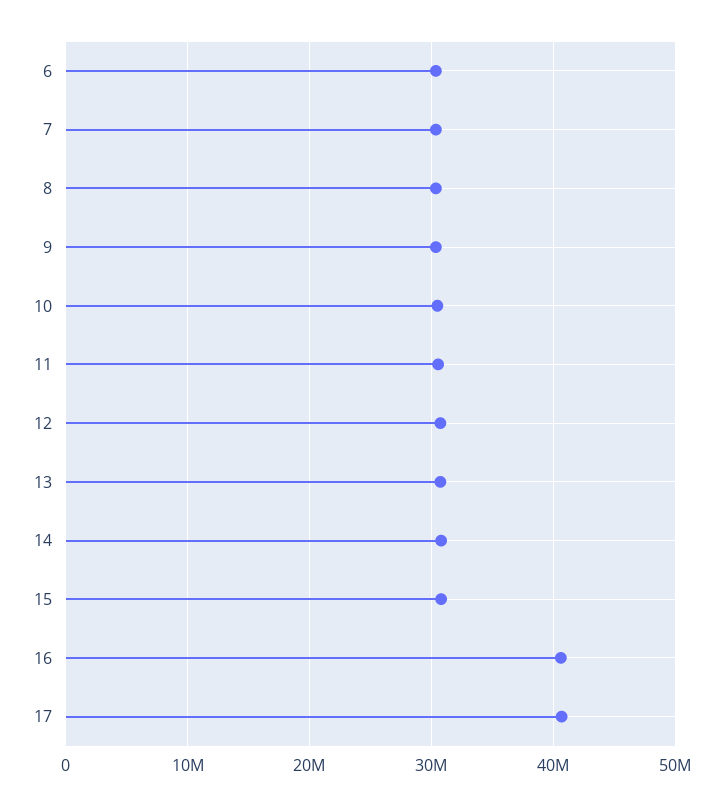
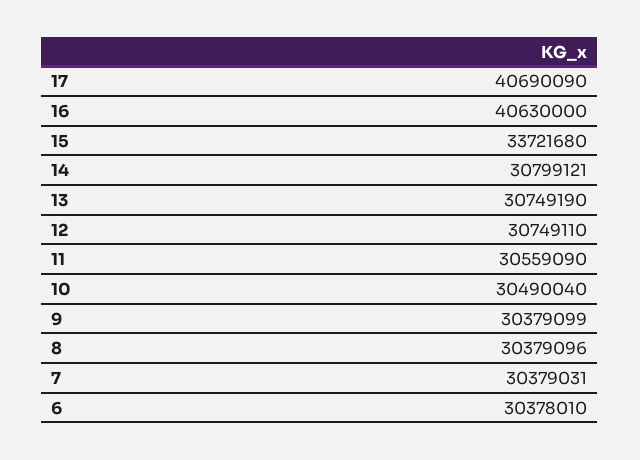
  {
    "6": 30378010,
    "7": 30379031,
    "8": 30379096,
    "9": 30379099,
    "10": 30490040,
    "11": 30559090,
    "12": 30749110,
    "13": 30749190,
    "14": 30799121,
-   "15": 31000000,
+   "15": 33721680,
    "16": 40630000,
    "17": 40690090
  }

